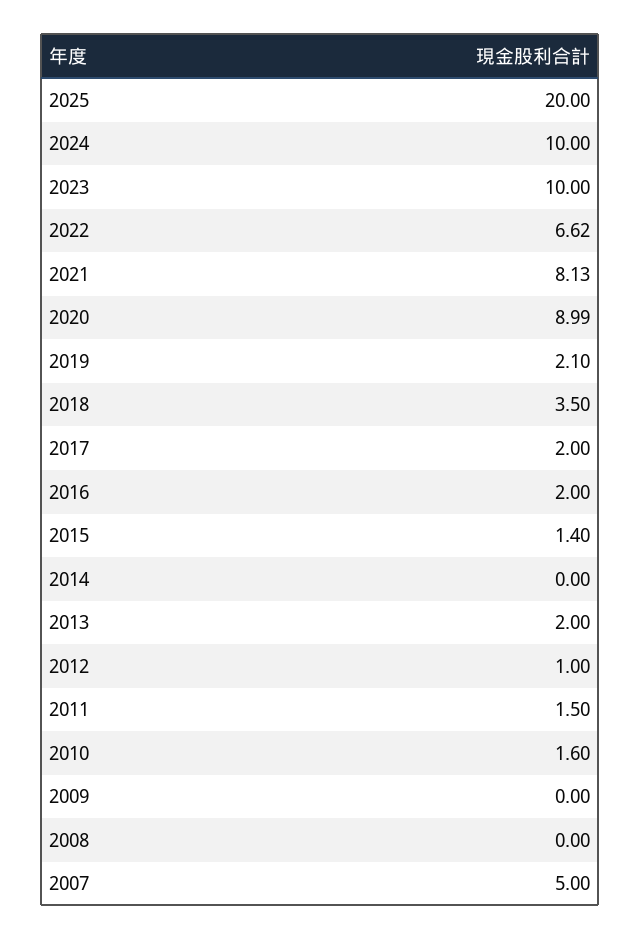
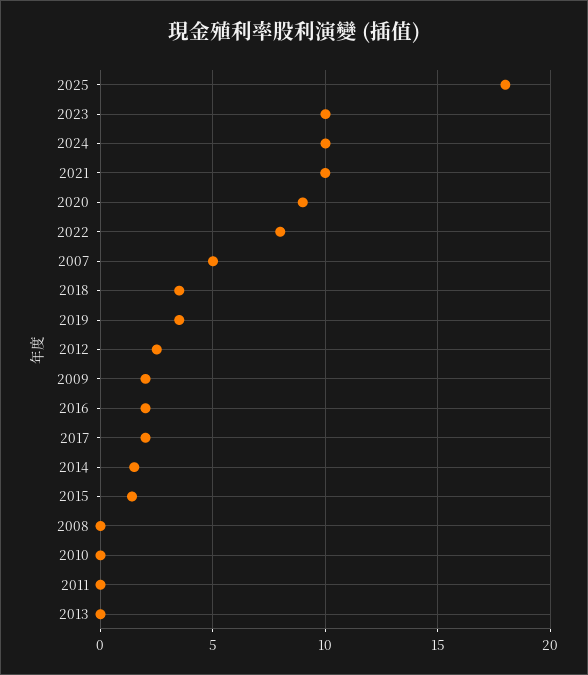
  {
-   "2025": 20,
+   "2025": 18,
    "2024": 10,
    "2023": 10,
-   "2022": 6.62,
+   "2022": 8,
-   "2021": 8.13,
+   "2021": 10,
    "2020": 8.99,
-   "2019": 2.1,
+   "2019": 3.5,
    "2018": 3.5,
    "2017": 2,
    "2016": 2,
    "2015": 1.4,
-   "2014": 0,
+   "2014": 1.5,
-   "2013": 2,
+   "2013": 0,
-   "2012": 1,
+   "2012": 2.5,
-   "2011": 1.5,
+   "2011": 0,
-   "2010": 1.6,
+   "2010": 0,
-   "2009": 0,
+   "2009": 2,
    "2008": 0,
    "2007": 5
  }

